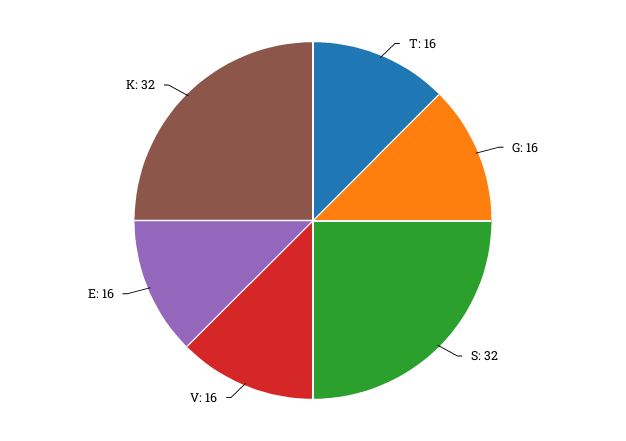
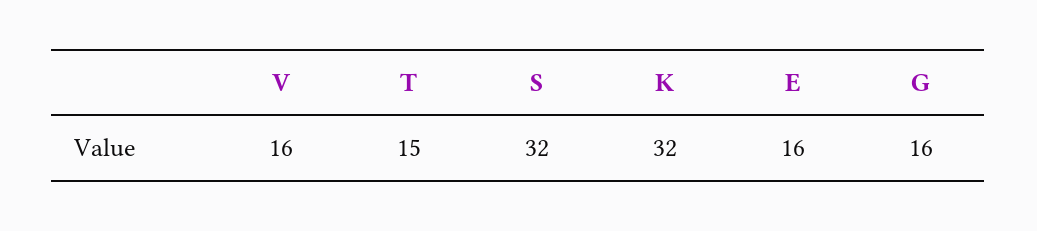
  {
-   "T": 16,
+   "T": 15,
    "G": 16,
    "S": 32,
    "V": 16,
    "E": 16,
    "K": 32
  }

